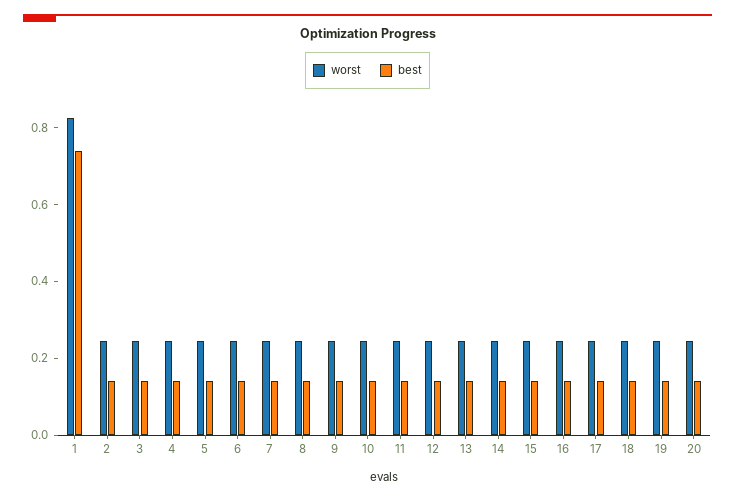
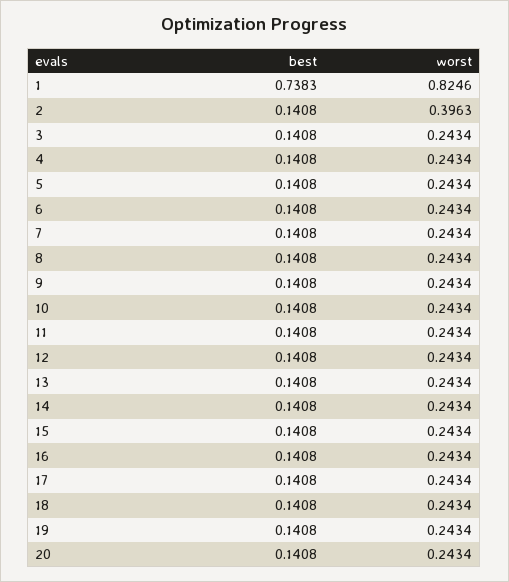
  {
    "worst": {
      "1": 0.8246,
-     "2": 0.25,
+     "2": 0.3963,
      "3": 0.2434,
      "4": 0.2434,
      "5": 0.2434,
      "6": 0.2434,
      "7": 0.2434,
      "8": 0.2434,
      "9": 0.2434,
      "10": 0.2434,
      "11": 0.2434,
      "12": 0.2434,
      "13": 0.2434,
      "14": 0.2434,
      "15": 0.2434,
      "16": 0.2434,
      "17": 0.2434,
      "18": 0.2434,
      "19": 0.2434,
      "20": 0.2434
    },
    "best": {
      "1": 0.7383,
      "2": 0.1408,
      "3": 0.1408,
      "4": 0.1408,
      "5": 0.1408,
      "6": 0.1408,
      "7": 0.1408,
      "8": 0.1408,
      "9": 0.1408,
      "10": 0.1408,
      "11": 0.1408,
      "12": 0.1408,
      "13": 0.1408,
      "14": 0.1408,
      "15": 0.1408,
      "16": 0.1408,
      "17": 0.1408,
      "18": 0.1408,
      "19": 0.1408,
      "20": 0.1408
    }
  }

